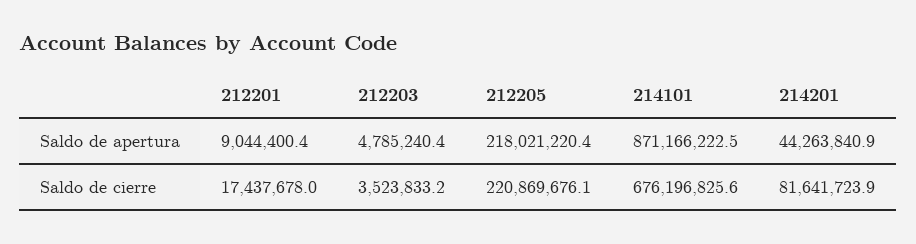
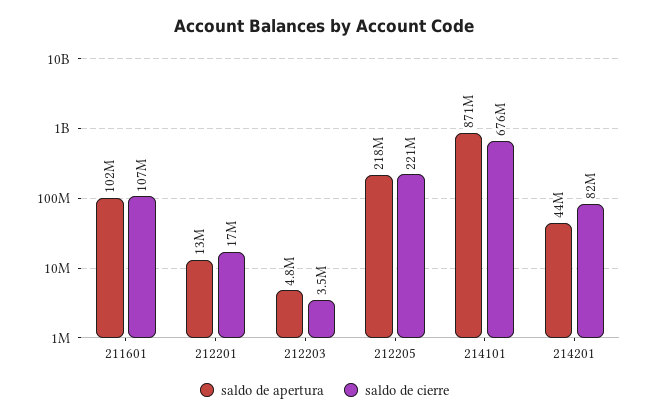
  {
    "Saldo de apertura": {
-     "212201": 9044400.4,
+     "212201": 13000000,
      "212203": 4785240.4,
      "212205": 218021220.4,
      "214101": 871166222.5,
-     "214201": 44263840.9
+     "214201": 44263840.9,
+     "211601": 102000000
    },
    "Saldo de cierre": {
      "212201": 17437678,
      "212203": 3523833.2,
      "212205": 220869676.1,
      "214101": 676196825.6,
-     "214201": 81641723.9
+     "214201": 81641723.9,
+     "211601": 107000000
    }
  }

